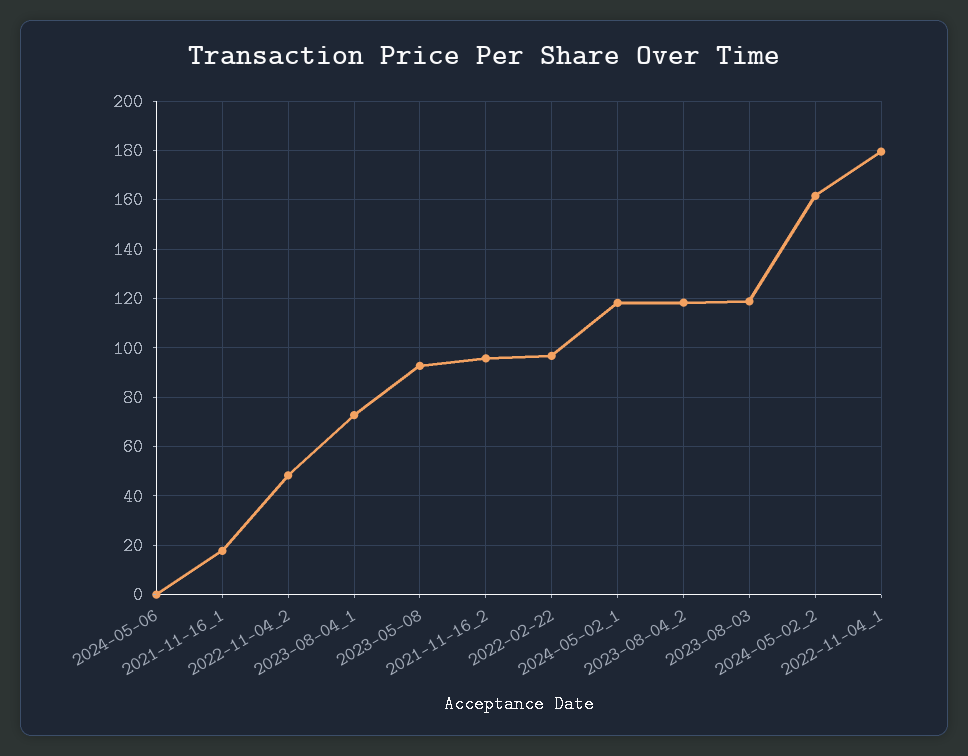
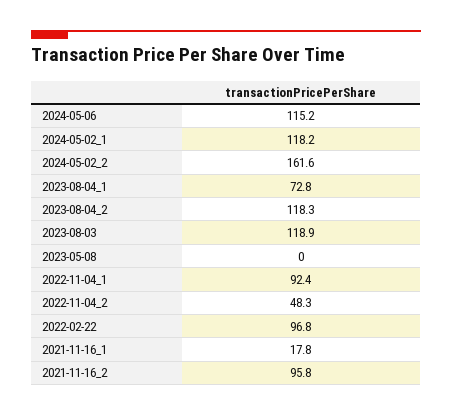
  {
-   "2024-05-06": 0,
+   "2024-05-06": 115.2,
    "2021-11-16_1": 17.8,
    "2022-11-04_2": 48.3,
    "2023-08-04_1": 72.8,
-   "2023-05-08": 92.5,
+   "2023-05-08": 0,
    "2021-11-16_2": 95.8,
    "2022-02-22": 96.8,
    "2024-05-02_1": 118.2,
    "2023-08-04_2": 118.3,
    "2023-08-03": 118.9,
    "2024-05-02_2": 161.6,
-   "2022-11-04_1": 180
+   "2022-11-04_1": 92.4
  }

